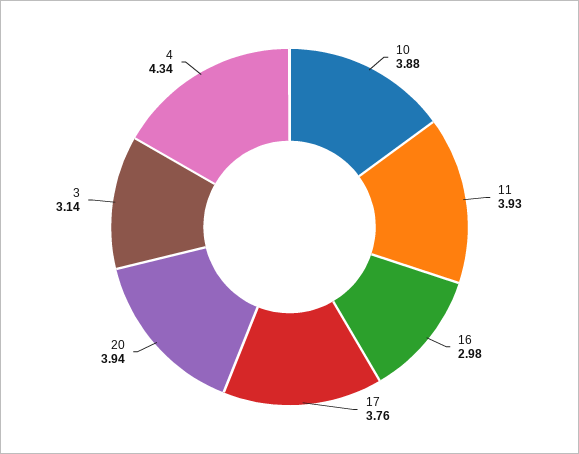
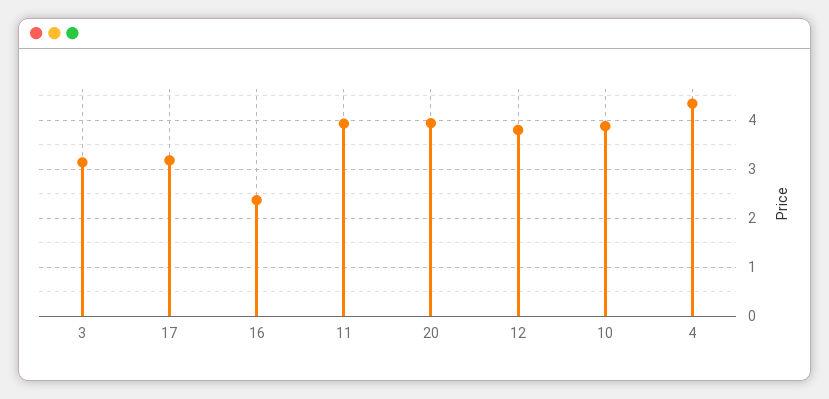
  {
    "10": 3.88,
    "11": 3.93,
-   "16": 2.98,
+   "16": 2.4,
-   "17": 3.76,
+   "17": 3.2,
    "20": 3.94,
    "3": 3.14,
-   "4": 4.34
+   "4": 4.34,
+   "12": 3.8
  }

